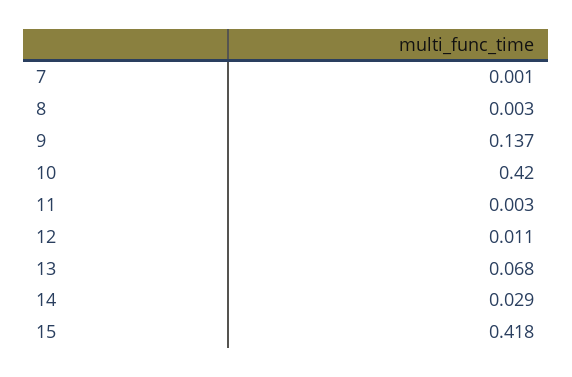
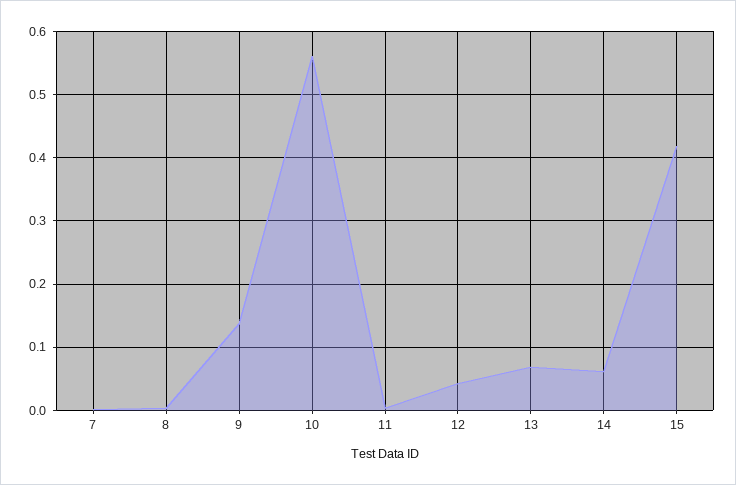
  {
    "7": 0.001,
    "8": 0.003,
    "9": 0.137,
-   "10": 0.42,
+   "10": 0.56,
    "11": 0.003,
-   "12": 0.011,
+   "12": 0.04,
    "13": 0.068,
-   "14": 0.029,
+   "14": 0.06,
    "15": 0.418
  }

